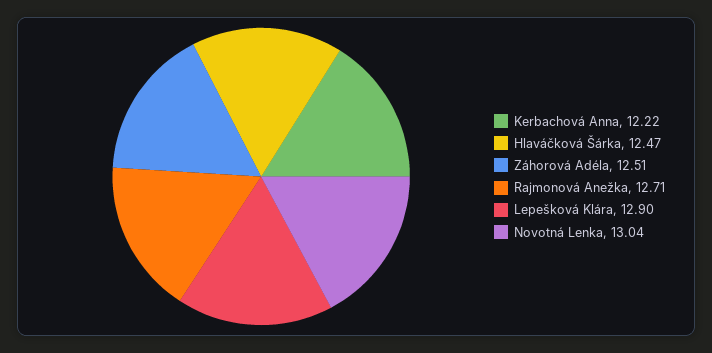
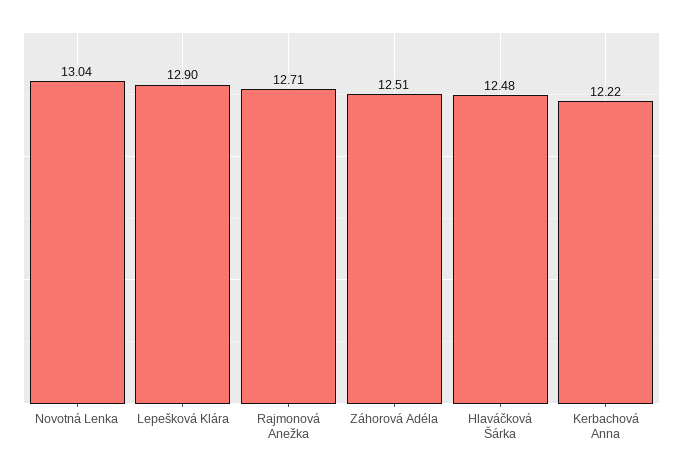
  {
    "Kerbachová Anna": 12.22,
-   "Hlaváčková Šárka": 12.47,
+   "Hlaváčková Šárka": 12.48,
    "Záhorová Adéla": 12.51,
    "Rajmonová Anežka": 12.71,
    "Lepešková Klára": 12.9,
    "Novotná Lenka": 13.04
  }

